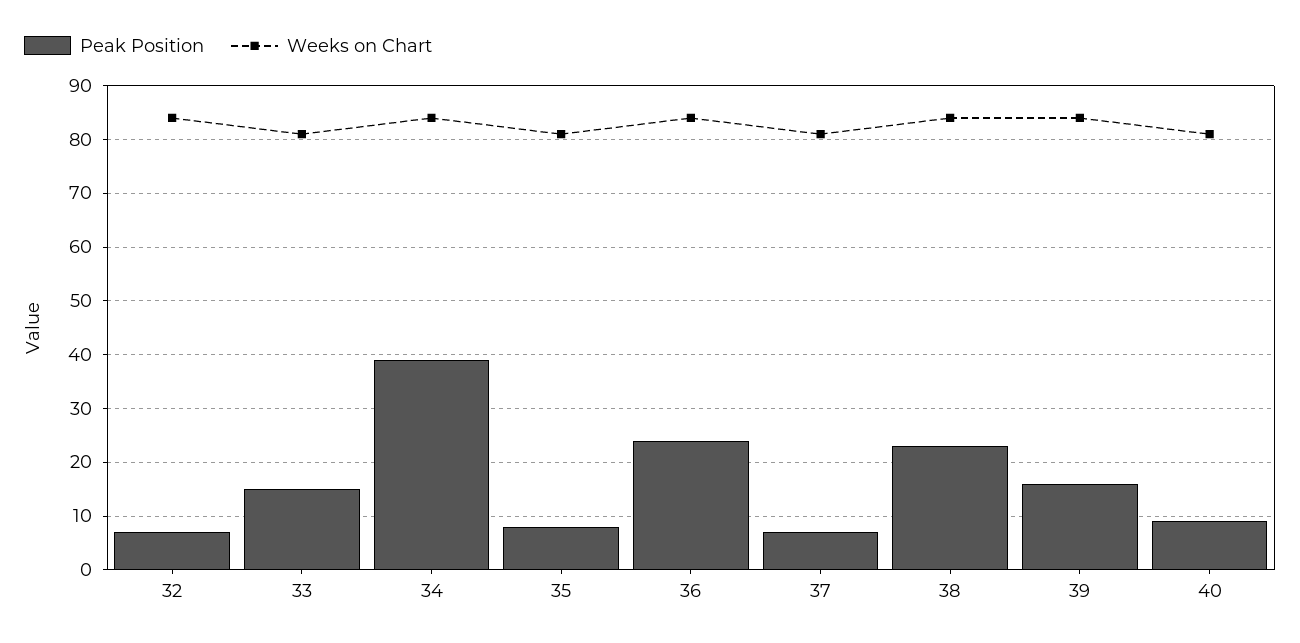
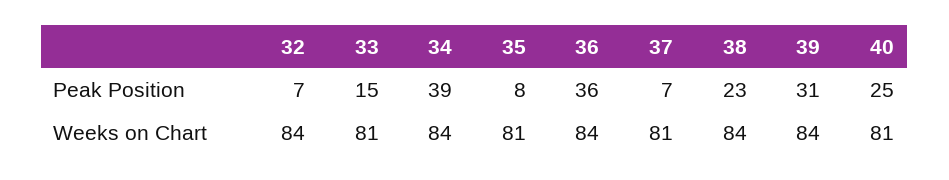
  {
    "Peak Position": {
      "32": 7,
      "33": 15,
      "34": 39,
      "35": 8,
-     "36": 25,
+     "36": 36,
      "37": 7,
      "38": 23,
-     "39": 15,
+     "39": 31,
-     "40": 10
+     "40": 25
    },
    "Weeks on Chart": {
      "32": 84,
      "33": 81,
      "34": 84,
      "35": 81,
      "36": 84,
      "37": 81,
      "38": 84,
      "39": 84,
      "40": 81
    }
  }

